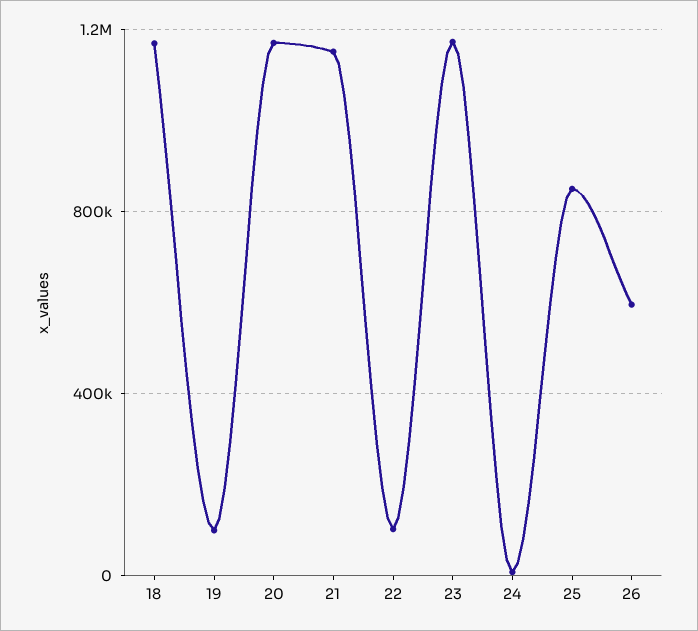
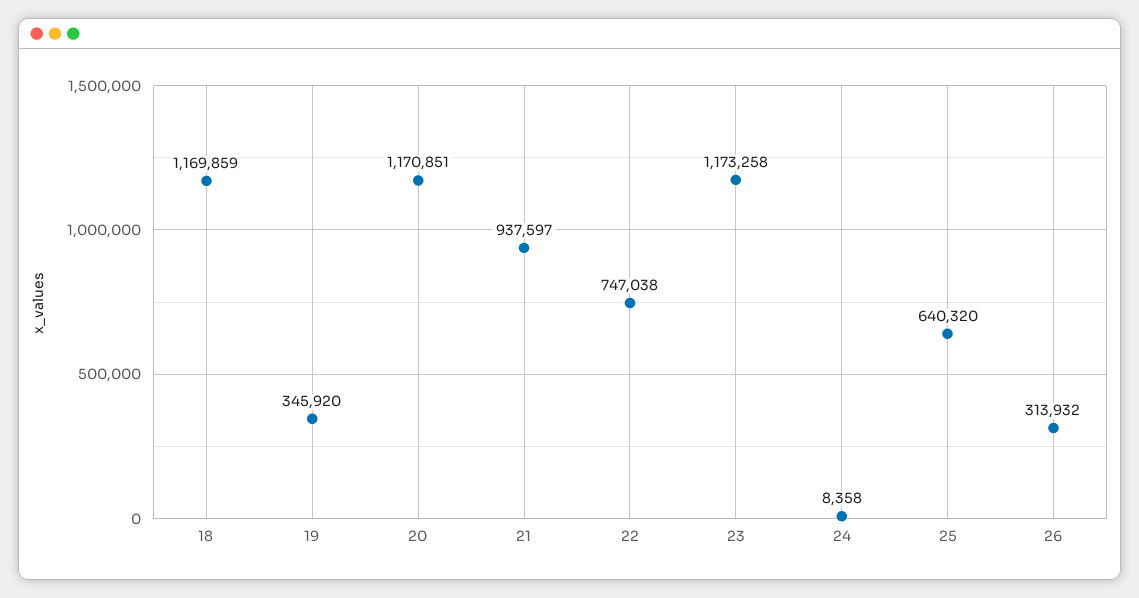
  {
    "18": 1169859,
-   "19": 100000,
+   "19": 345920,
    "20": 1170851,
-   "21": 1150000,
+   "21": 937597,
-   "22": 100000,
+   "22": 747038,
    "23": 1173258,
    "24": 8358,
-   "25": 850000,
+   "25": 640320,
-   "26": 600000
+   "26": 313932
  }

